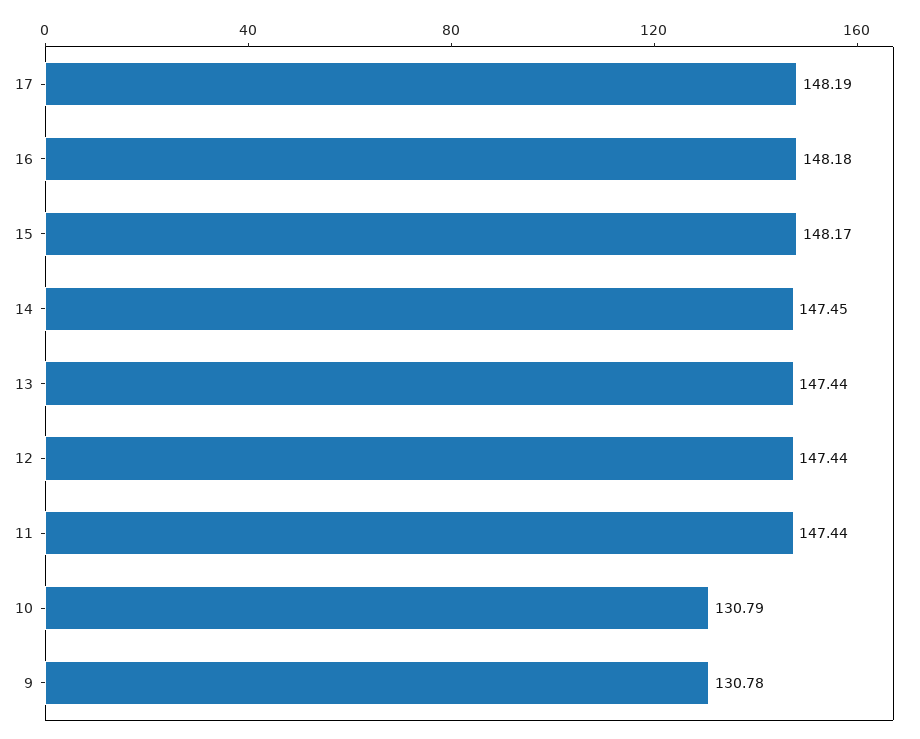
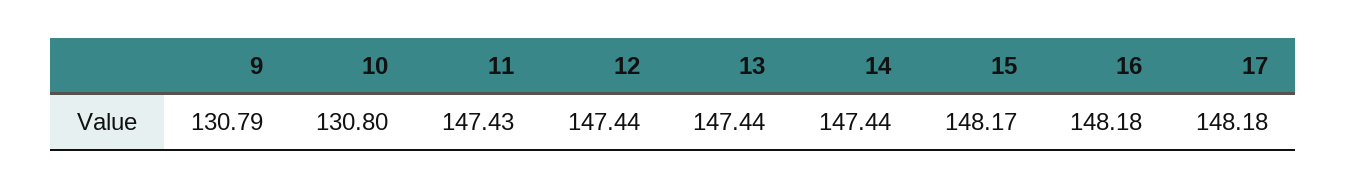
  {
-   "17": 148.19,
+   "17": 148.18,
    "16": 148.18,
    "15": 148.17,
-   "14": 147.45,
+   "14": 147.44,
    "13": 147.44,
    "12": 147.44,
-   "11": 147.44,
+   "11": 147.43,
-   "10": 130.79,
+   "10": 130.8,
-   "9": 130.78
+   "9": 130.79
  }

